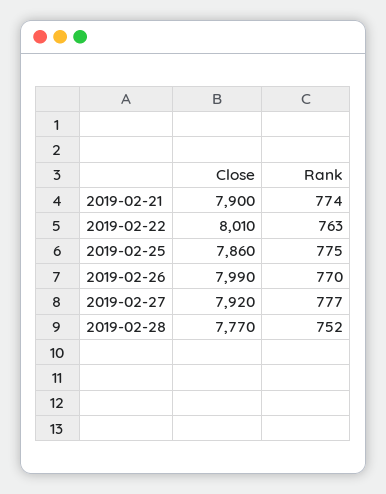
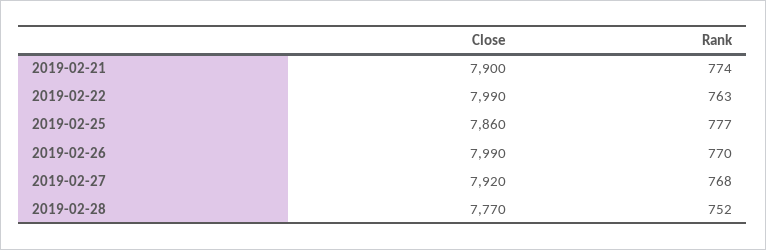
  {
    "Close": {
      "2019-02-21": 7900,
-     "2019-02-22": 8010,
+     "2019-02-22": 7990,
      "2019-02-25": 7860,
      "2019-02-26": 7990,
      "2019-02-27": 7920,
      "2019-02-28": 7770
    },
    "Rank": {
      "2019-02-21": 774,
      "2019-02-22": 763,
-     "2019-02-25": 775,
+     "2019-02-25": 777,
      "2019-02-26": 770,
-     "2019-02-27": 777,
+     "2019-02-27": 768,
      "2019-02-28": 752
    }
  }

